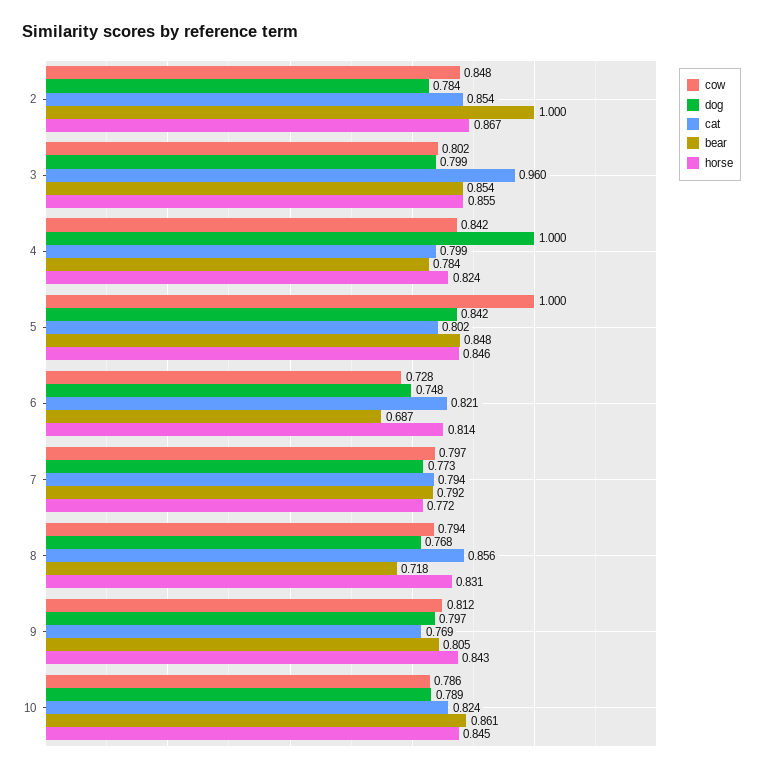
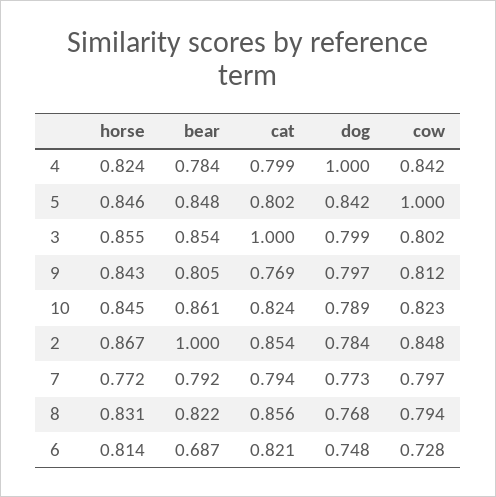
  {
    "cow": {
      "2": 0.848,
      "3": 0.802,
      "4": 0.842,
      "5": 1,
      "6": 0.728,
      "7": 0.797,
      "8": 0.794,
      "9": 0.812,
-     "10": 0.786
+     "10": 0.823
    },
    "dog": {
      "2": 0.784,
      "3": 0.799,
      "4": 1,
      "5": 0.842,
      "6": 0.748,
      "7": 0.773,
      "8": 0.768,
      "9": 0.797,
      "10": 0.789
    },
    "cat": {
      "2": 0.854,
-     "3": 0.96,
+     "3": 1,
      "4": 0.799,
      "5": 0.802,
      "6": 0.821,
      "7": 0.794,
      "8": 0.856,
      "9": 0.769,
      "10": 0.824
    },
    "bear": {
      "2": 1,
      "3": 0.854,
      "4": 0.784,
      "5": 0.848,
      "6": 0.687,
      "7": 0.792,
-     "8": 0.718,
+     "8": 0.822,
      "9": 0.805,
      "10": 0.861
    },
    "horse": {
      "2": 0.867,
      "3": 0.855,
      "4": 0.824,
      "5": 0.846,
      "6": 0.814,
      "7": 0.772,
      "8": 0.831,
      "9": 0.843,
      "10": 0.845
    }
  }

